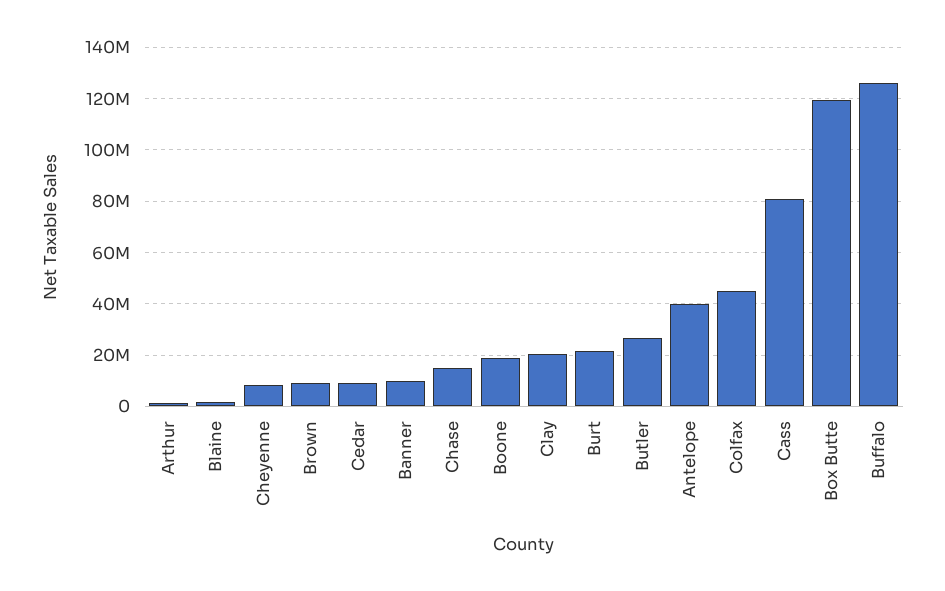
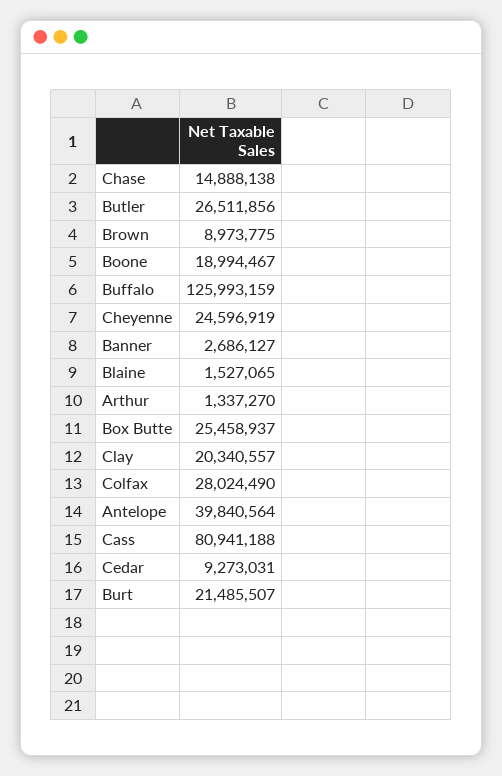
  {
    "Arthur": 1337270,
    "Blaine": 1527065,
-   "Cheyenne": 7500000,
+   "Cheyenne": 24596919,
    "Brown": 8973775,
    "Cedar": 9273031,
-   "Banner": 10000000,
+   "Banner": 2686127,
    "Chase": 14888138,
    "Boone": 18994467,
    "Clay": 20340557,
    "Burt": 21485507,
    "Butler": 26511856,
    "Antelope": 39840564,
-   "Colfax": 45000000,
+   "Colfax": 28024490,
    "Cass": 80941188,
-   "Box Butte": 120000000,
+   "Box Butte": 25458937,
    "Buffalo": 125993159
  }

